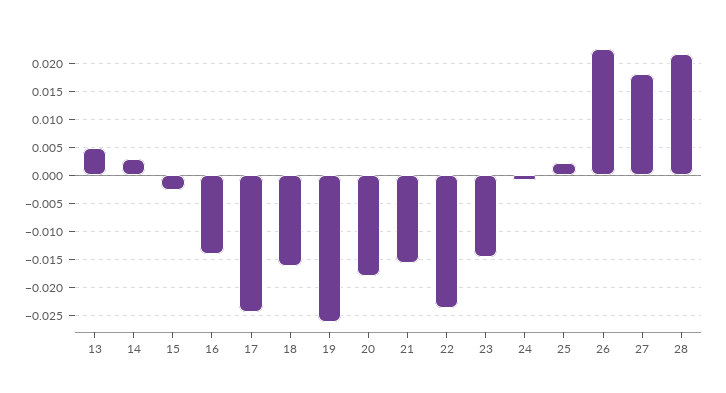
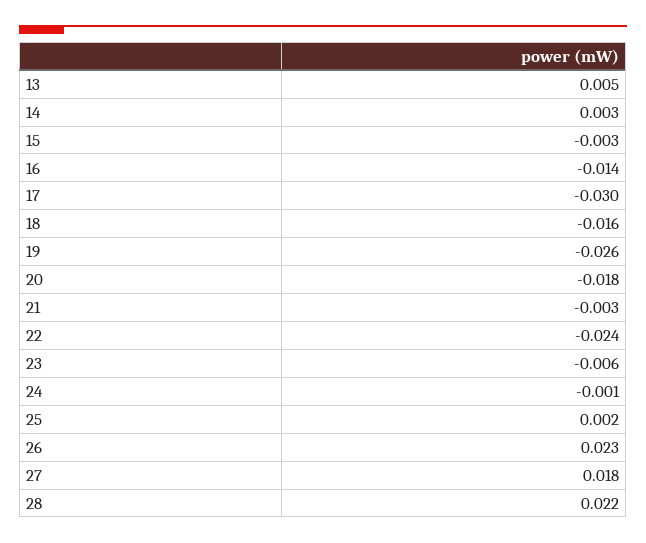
  {
    "13": 0.005,
    "14": 0.003,
    "15": -0.003,
    "16": -0.014,
-   "17": -0.025,
+   "17": -0.03,
    "18": -0.016,
    "19": -0.026,
    "20": -0.018,
-   "21": -0.015,
+   "21": -0.003,
    "22": -0.024,
-   "23": -0.015,
+   "23": -0.006,
    "24": -0.001,
    "25": 0.002,
    "26": 0.023,
    "27": 0.018,
    "28": 0.022
  }

